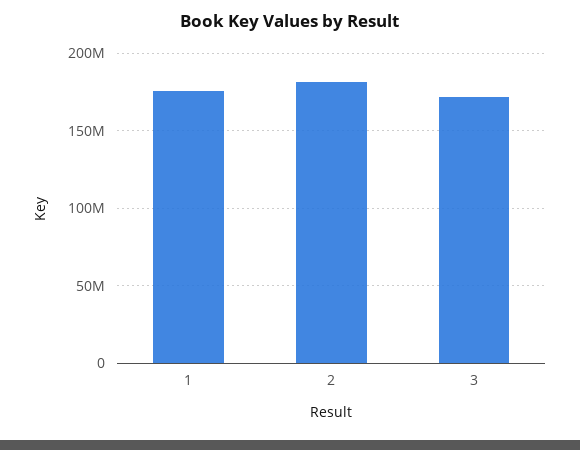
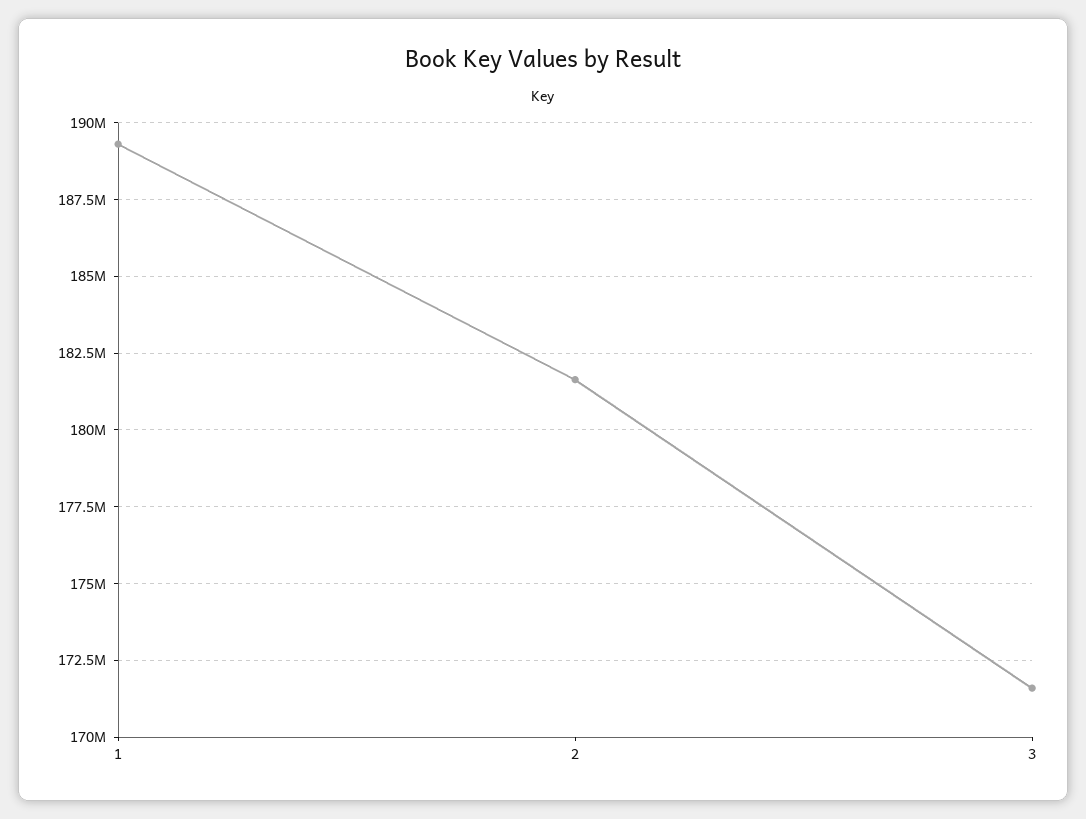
  {
-   "1": 175000000,
+   "1": 189250000,
    "2": 181750000,
    "3": 171500000
  }

